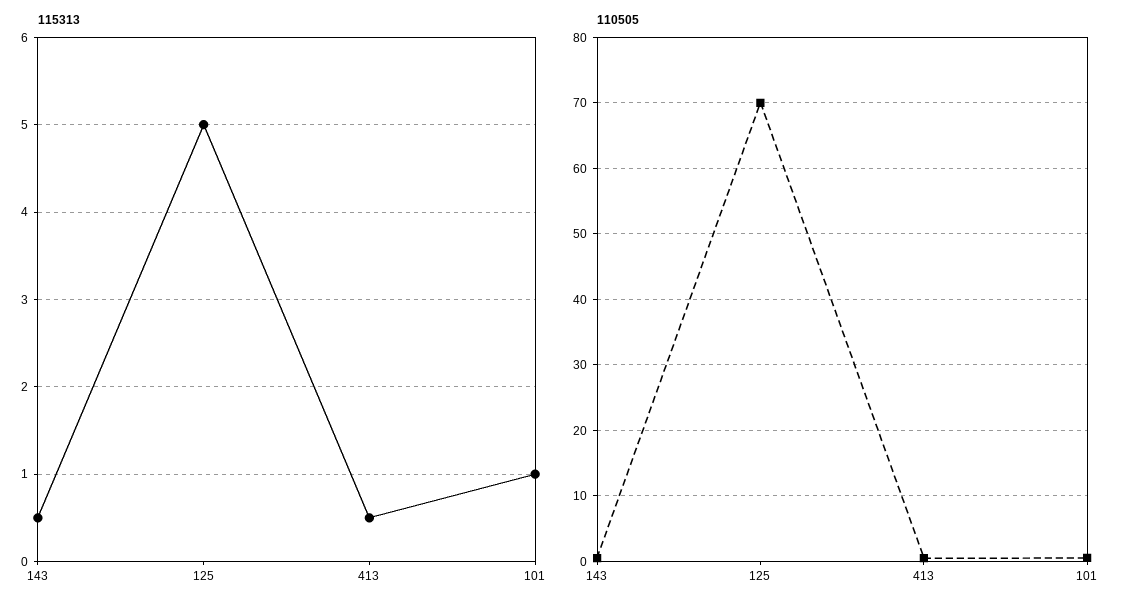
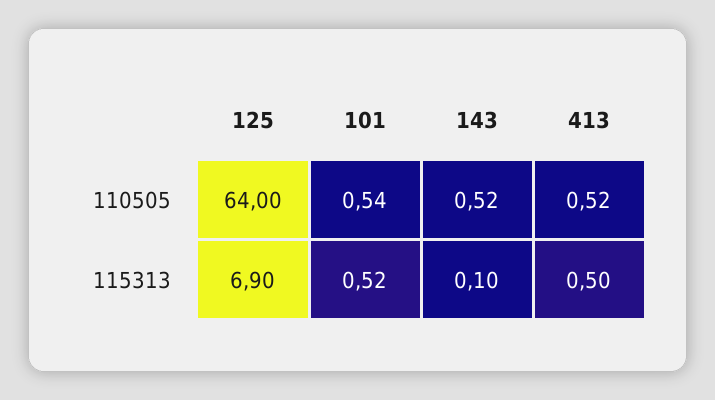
  {
    "115313": {
-     "143": 0.5,
+     "143": 0.1,
-     "125": 5,
+     "125": 6.9,
      "413": 0.5,
-     "101": 1
+     "101": 0.52
    },
    "110505": {
      "143": 0.52,
-     "125": 70,
+     "125": 64,
      "413": 0.52,
      "101": 0.54
    }
  }

